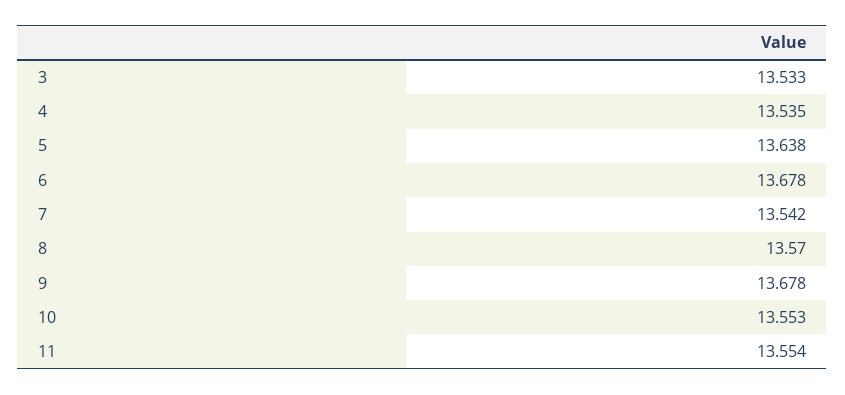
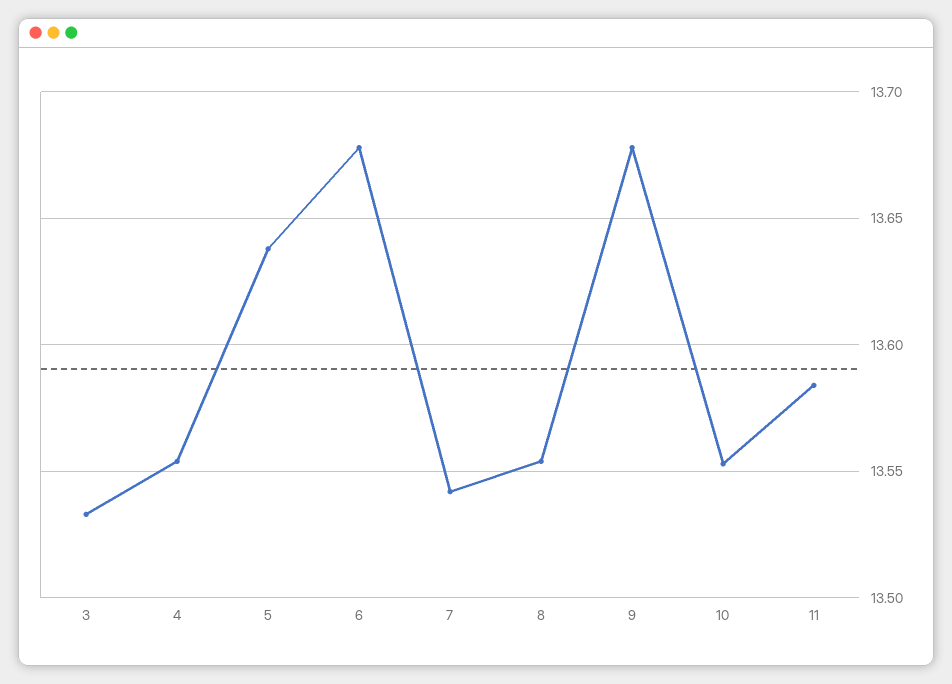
  {
    "3": 13.533,
-   "4": 13.535,
+   "4": 13.555,
    "5": 13.638,
    "6": 13.678,
    "7": 13.542,
-   "8": 13.57,
+   "8": 13.555,
    "9": 13.678,
    "10": 13.553,
-   "11": 13.554
+   "11": 13.585
  }

